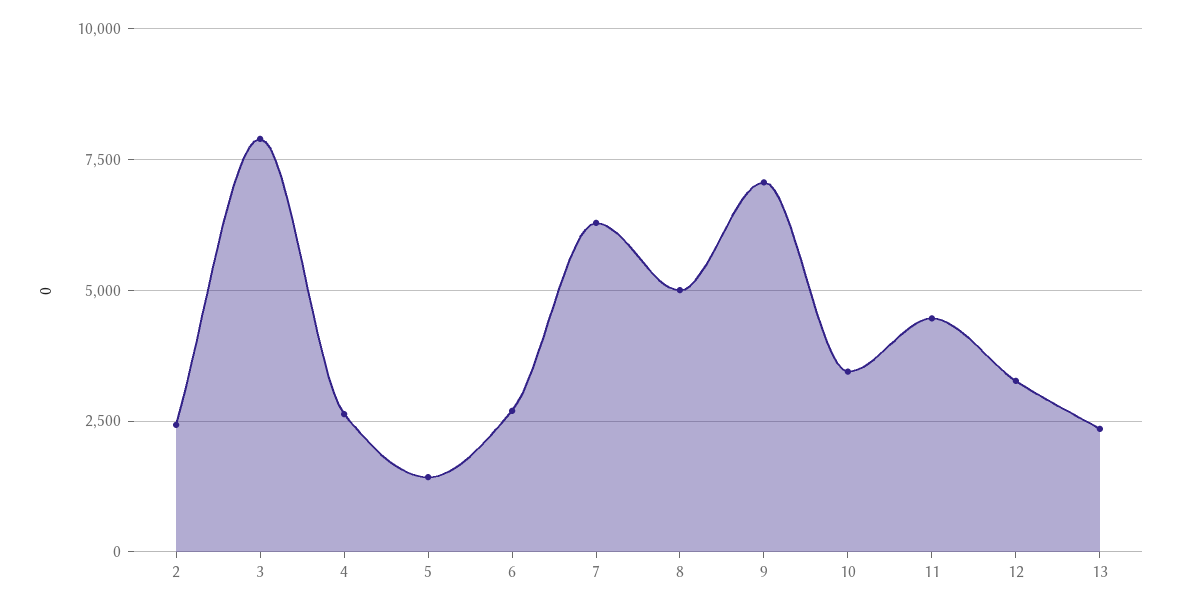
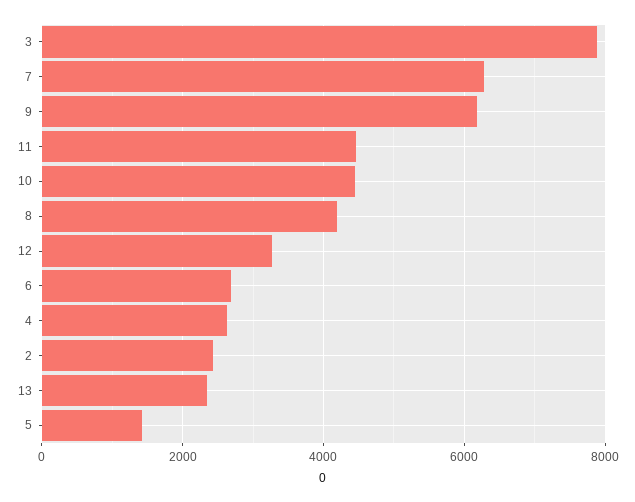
  {
    "2": 2400,
    "3": 7800,
    "4": 2600,
    "5": 1400,
    "6": 2600,
    "7": 6200,
-   "8": 5000,
+   "8": 4200,
-   "9": 7000,
+   "9": 6200,
-   "10": 3500,
+   "10": 4400,
    "11": 4400,
    "12": 3200,
    "13": 2400
  }

